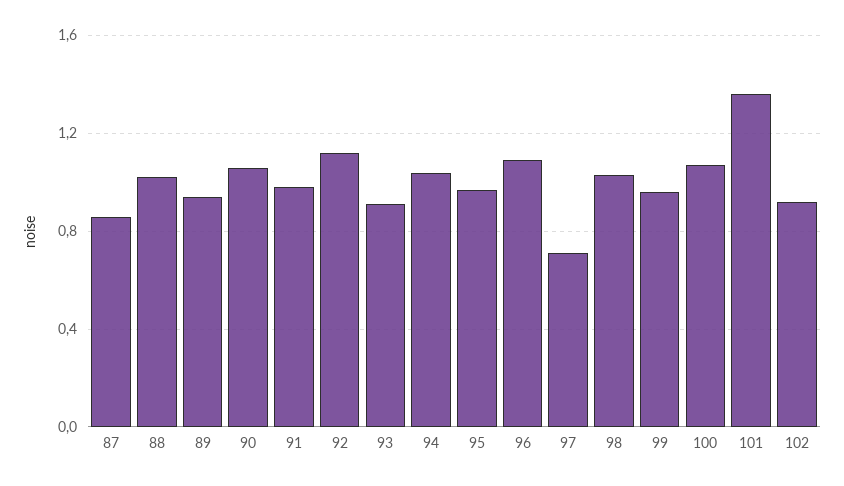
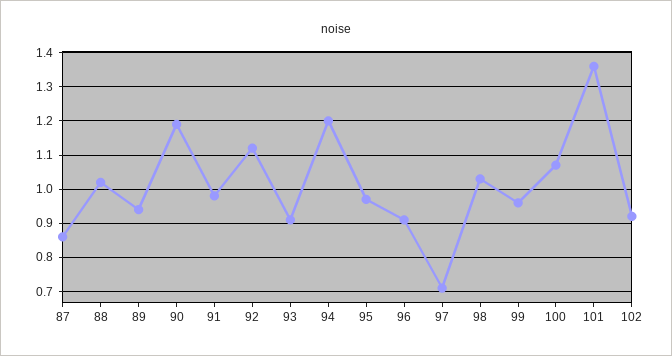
  {
    "87": 0.85,
    "88": 1,
    "89": 0.95,
-   "90": 1.05,
+   "90": 1.2,
    "91": 1,
    "92": 1.1,
    "93": 0.9,
-   "94": 1.05,
+   "94": 1.2,
    "95": 0.95,
-   "96": 1.1,
+   "96": 0.9,
    "97": 0.7,
    "98": 1.05,
    "99": 0.95,
    "100": 1.05,
    "101": 1.35,
    "102": 0.9
  }

